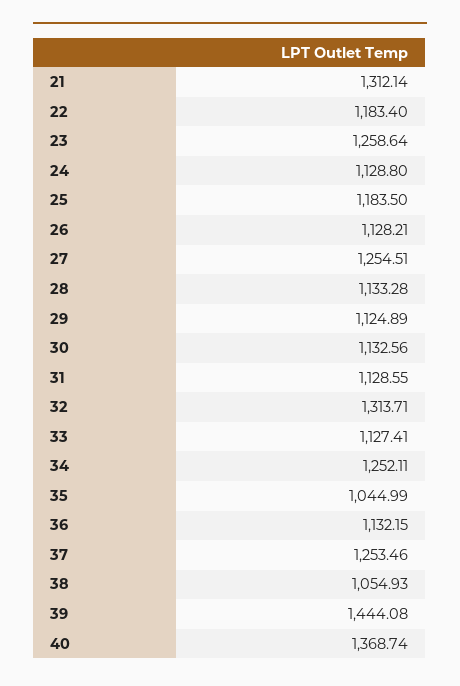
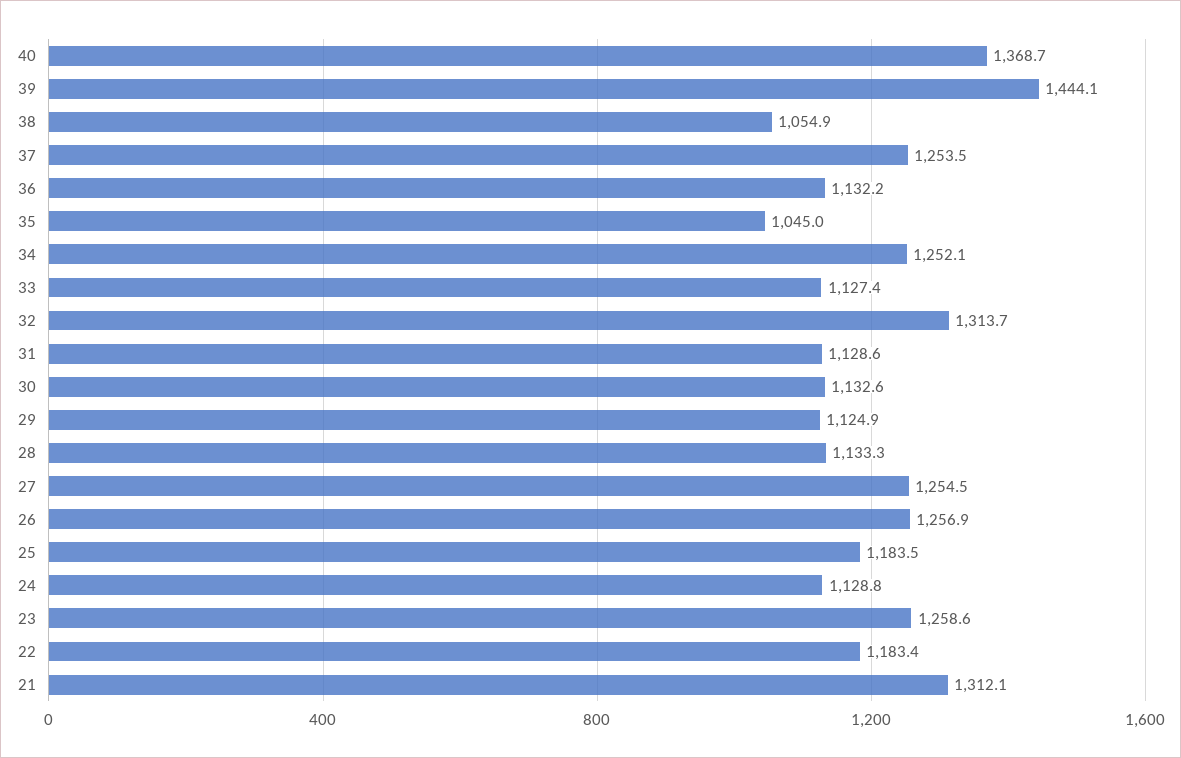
  {
    "21": 1312.14,
    "22": 1183.4,
    "23": 1258.64,
    "24": 1128.8,
    "25": 1183.5,
-   "26": 1128.21,
+   "26": 1256.9,
    "27": 1254.51,
    "28": 1133.28,
    "29": 1124.89,
    "30": 1132.56,
    "31": 1128.55,
    "32": 1313.71,
    "33": 1127.41,
    "34": 1252.11,
    "35": 1044.99,
    "36": 1132.15,
    "37": 1253.46,
    "38": 1054.93,
    "39": 1444.08,
    "40": 1368.74
  }

